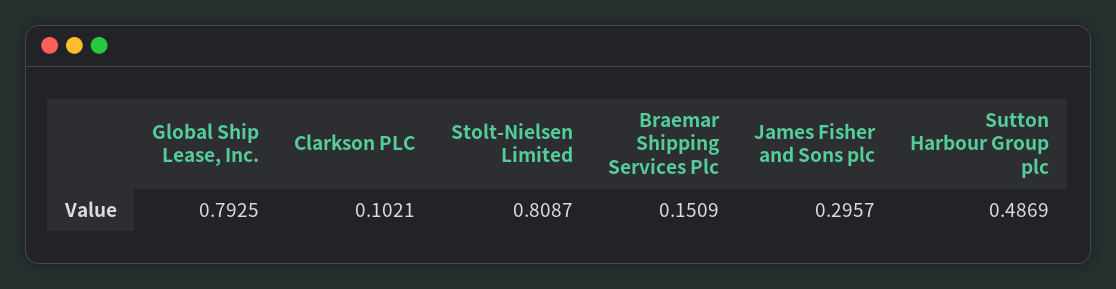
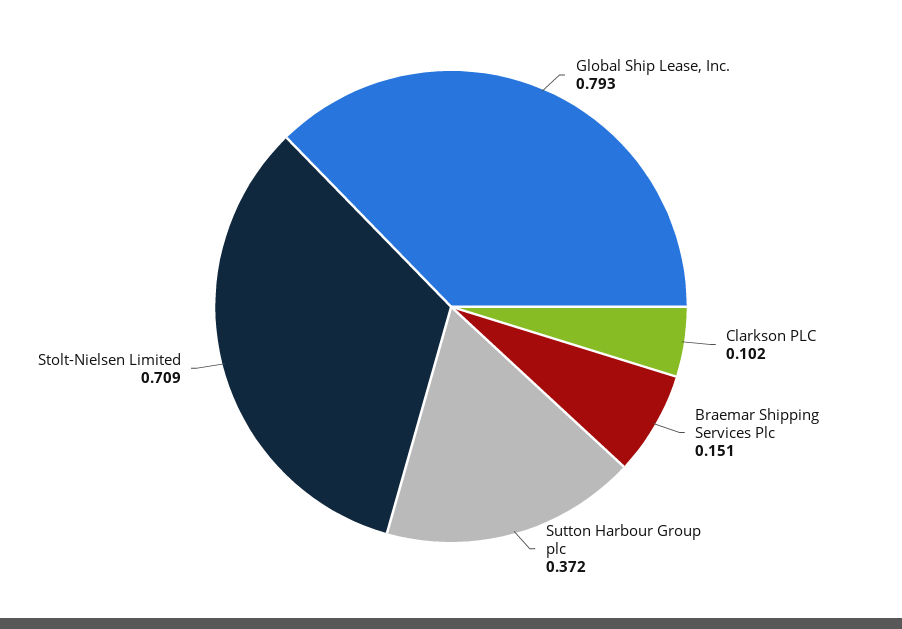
  {
    "Global Ship Lease, Inc.": 0.7925,
    "Clarkson PLC": 0.1021,
-   "Stolt-Nielsen Limited": 0.8087,
+   "Stolt-Nielsen Limited": 0.709,
    "Braemar Shipping Services Plc": 0.1509,
-   "James Fisher and Sons plc": 0.2957,
-   "Sutton Harbour Group plc": 0.4869
+   "Sutton Harbour Group plc": 0.372
  }

